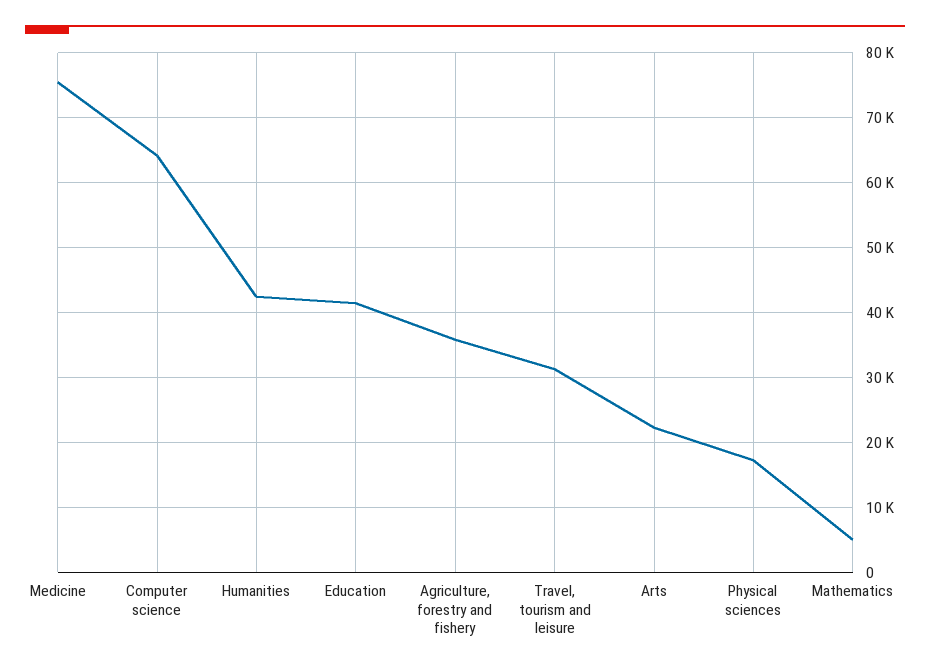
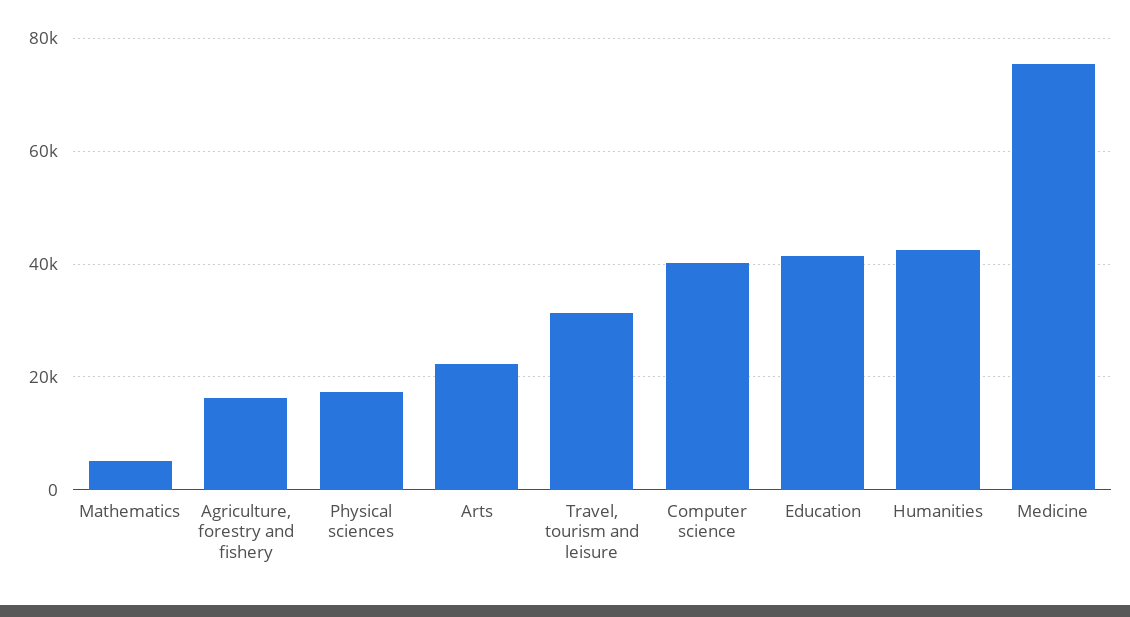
  {
    "Medicine": 76000,
-   "Computer science": 64000,
+   "Computer science": 40000,
    "Humanities": 42000,
    "Education": 41000,
-   "Agriculture, forestry and fishery": 36000,
+   "Agriculture, forestry and fishery": 16000,
    "Travel, tourism and leisure": 31000,
    "Arts": 22000,
    "Physical sciences": 17000,
    "Mathematics": 5000
  }

